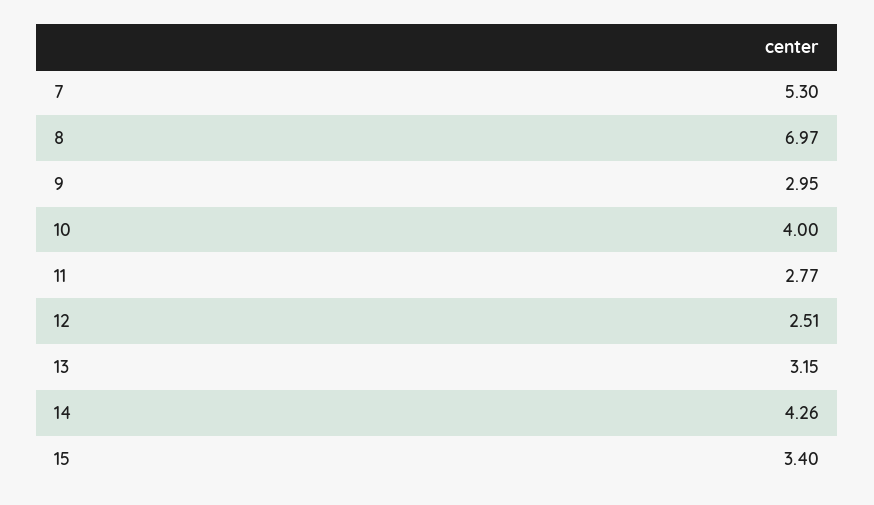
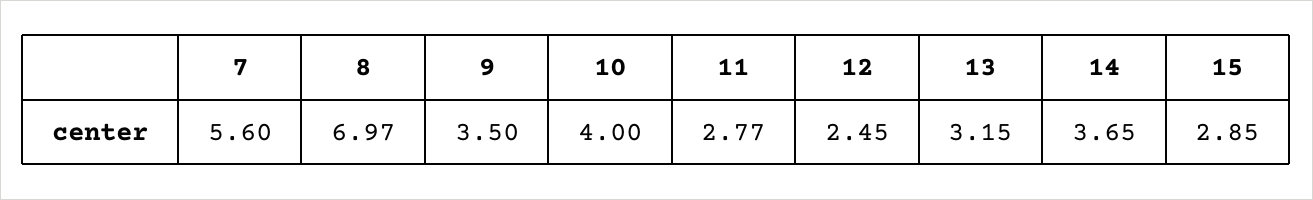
  {
-   "7": 5.3,
+   "7": 5.6,
    "8": 6.97,
-   "9": 2.95,
+   "9": 3.5,
    "10": 4,
    "11": 2.77,
-   "12": 2.51,
+   "12": 2.45,
    "13": 3.15,
-   "14": 4.26,
+   "14": 3.65,
-   "15": 3.4
+   "15": 2.85
  }

